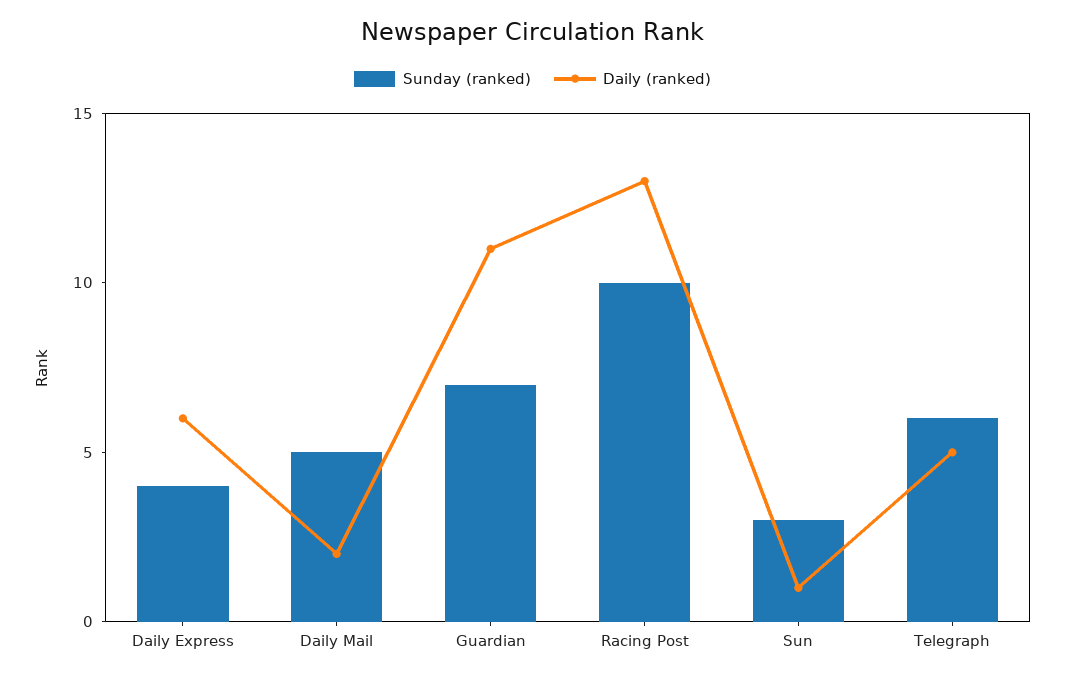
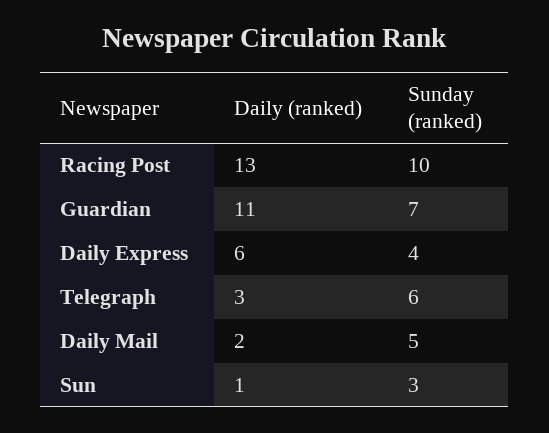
  {
    "Sunday (ranked)": {
      "Daily Express": 4,
      "Daily Mail": 5,
      "Guardian": 7,
      "Racing Post": 10,
      "Sun": 3,
      "Telegraph": 6
    },
    "Daily (ranked)": {
      "Daily Express": 6,
      "Daily Mail": 2,
      "Guardian": 11,
      "Racing Post": 13,
      "Sun": 1,
-     "Telegraph": 5
+     "Telegraph": 3
    }
  }

